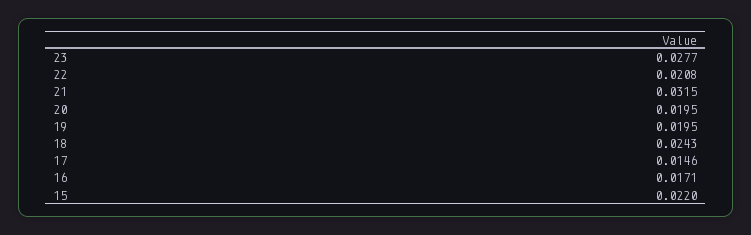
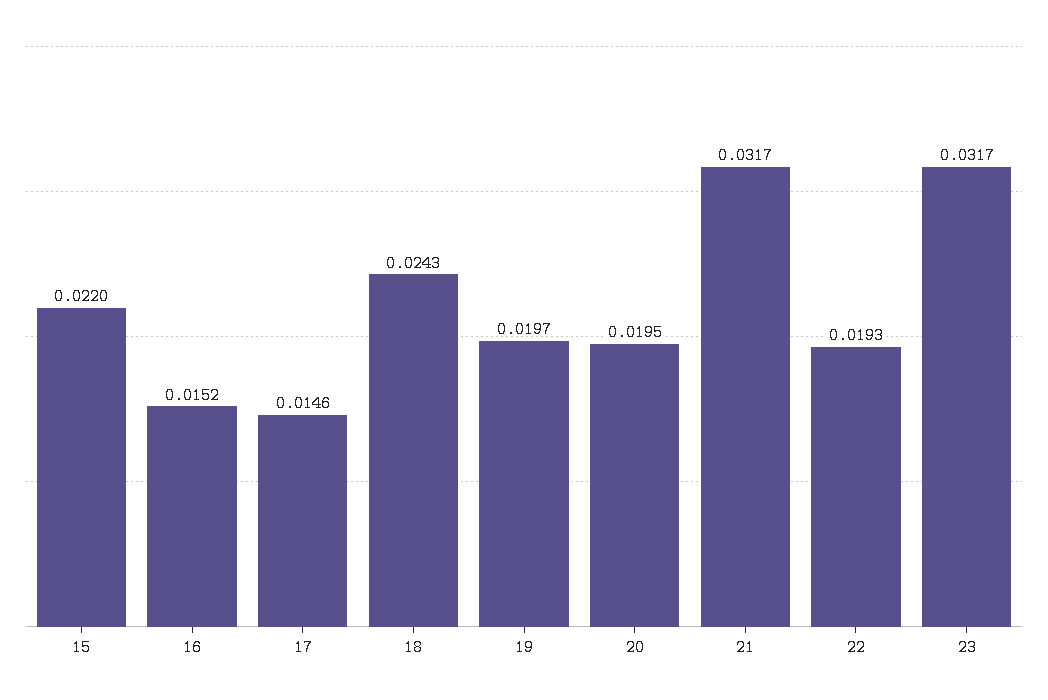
  {
-   "23": 0.0277,
+   "23": 0.0317,
-   "22": 0.0208,
+   "22": 0.0193,
-   "21": 0.0315,
+   "21": 0.0317,
    "20": 0.0195,
-   "19": 0.0195,
+   "19": 0.0197,
    "18": 0.0243,
    "17": 0.0146,
-   "16": 0.0171,
+   "16": 0.0152,
    "15": 0.022
  }

